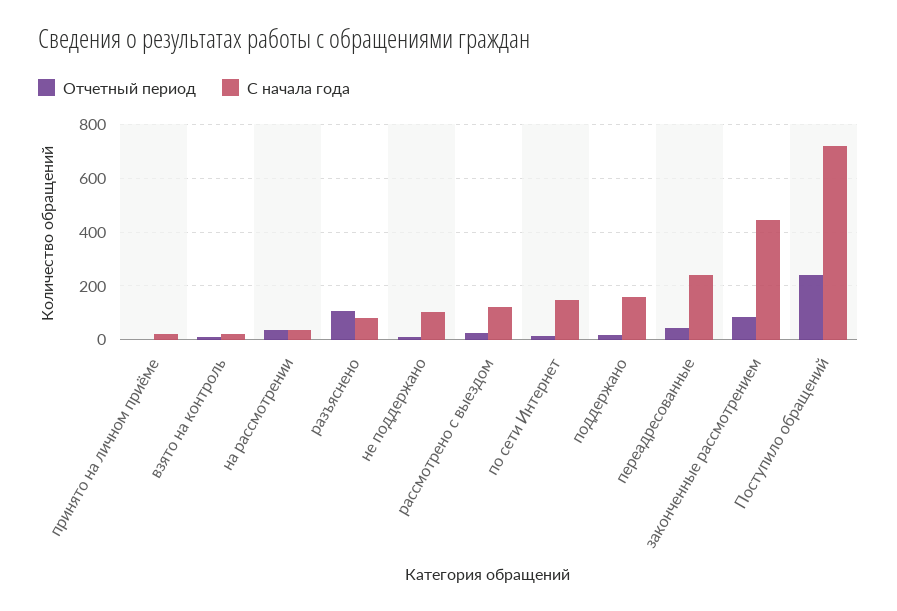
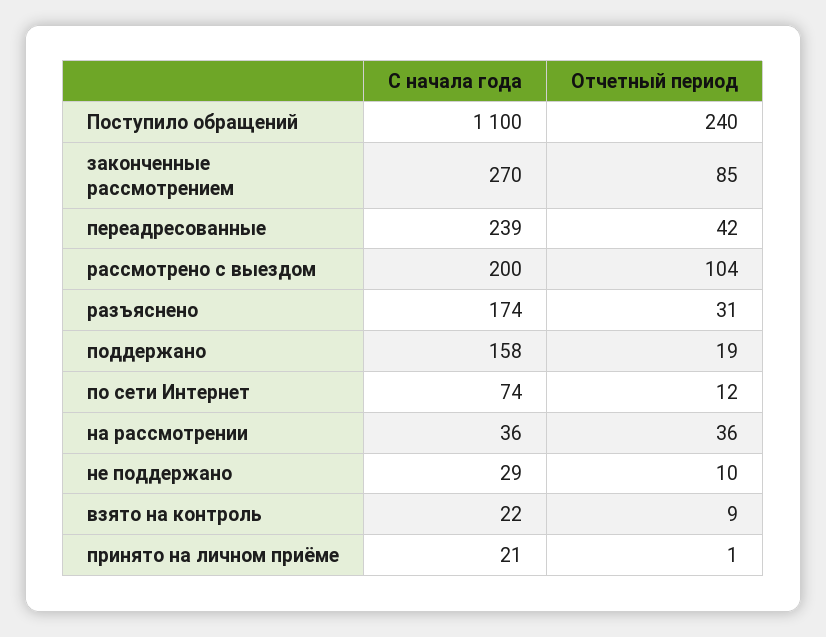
  {
    "Отчетный период": {
      "принято на личном приёме": 1,
      "взято на контроль": 9,
      "на рассмотрении": 36,
-     "разъяснено": 100,
+     "разъяснено": 31,
      "не поддержано": 10,
-     "рассмотрено с выездом": 25,
+     "рассмотрено с выездом": 104,
      "по сети Интернет": 12,
      "поддержано": 19,
      "переадресованные": 42,
      "законченные рассмотрением": 85,
      "Поступило обращений": 240
    },
    "С начала года": {
      "принято на личном приёме": 21,
      "взято на контроль": 22,
      "на рассмотрении": 36,
-     "разъяснено": 75,
+     "разъяснено": 174,
-     "не поддержано": 100,
+     "не поддержано": 29,
-     "рассмотрено с выездом": 125,
+     "рассмотрено с выездом": 200,
-     "по сети Интернет": 150,
+     "по сети Интернет": 74,
      "поддержано": 158,
      "переадресованные": 239,
-     "законченные рассмотрением": 450,
+     "законченные рассмотрением": 270,
-     "Поступило обращений": 725
+     "Поступило обращений": 1100
    }
  }

